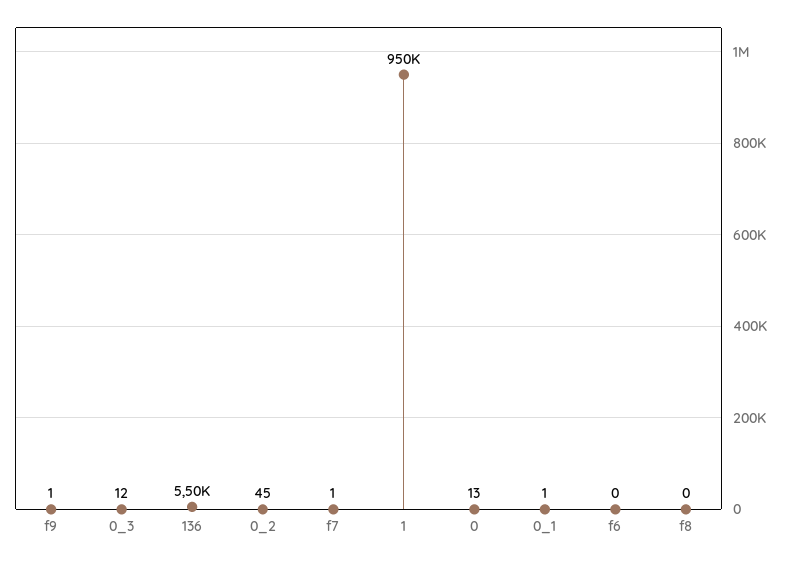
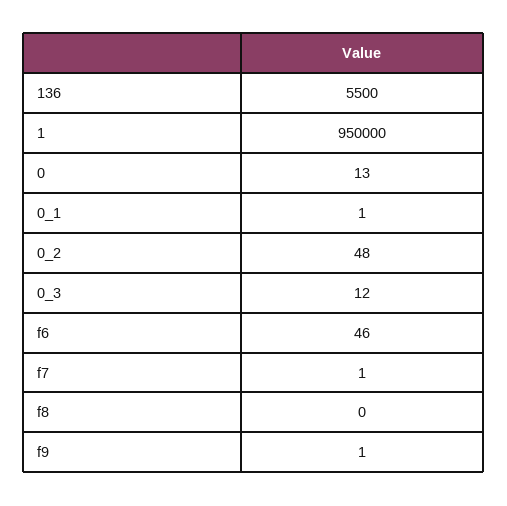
  {
    "f9": 1,
    "0_3": 12,
    "136": 5500,
-   "0_2": 45,
+   "0_2": 48,
    "f7": 1,
    "1": 950000,
    "0": 13,
    "0_1": 1,
-   "f6": 0,
+   "f6": 46,
    "f8": 0
  }

